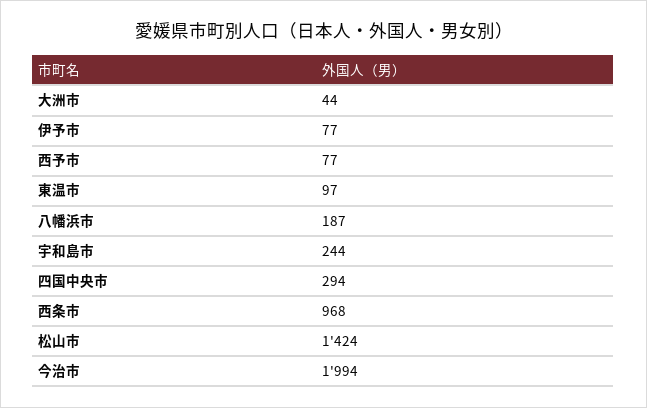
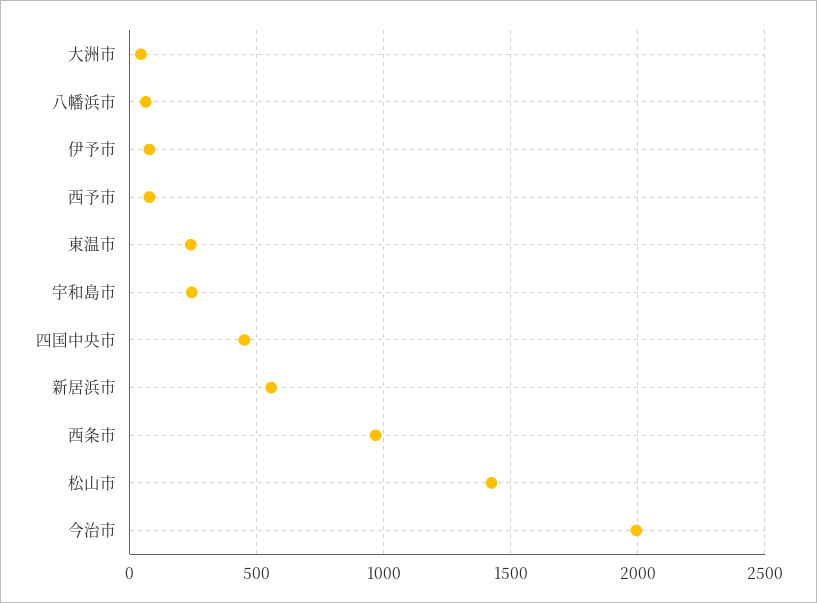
  {
    "大洲市": 44,
    "伊予市": 77,
    "西予市": 77,
-   "東温市": 97,
+   "東温市": 250,
-   "八幡浜市": 187,
+   "八幡浜市": 50,
    "宇和島市": 244,
-   "四国中央市": 294,
+   "四国中央市": 450,
    "西条市": 968,
    "松山市": 1424,
-   "今治市": 1994
+   "今治市": 1994,
+   "新居浜市": 550
  }

